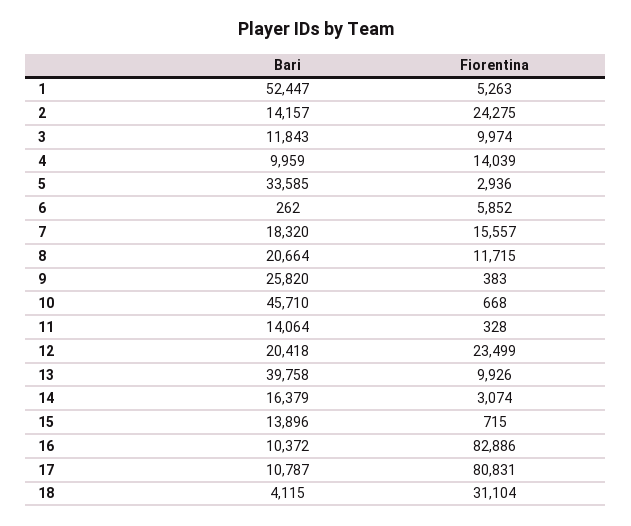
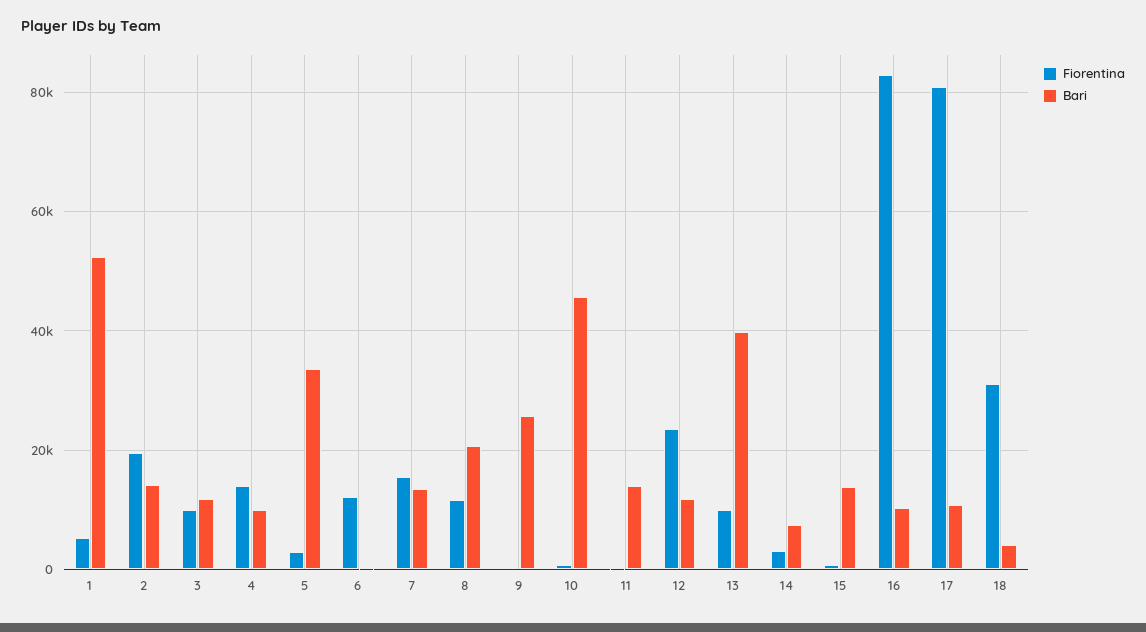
  {
    "Bari": {
      "1": 52447,
      "2": 14157,
      "3": 11843,
      "4": 9959,
      "5": 33585,
      "6": 262,
-     "7": 18320,
+     "7": 14000,
      "8": 20664,
      "9": 25820,
      "10": 45710,
      "11": 14064,
-     "12": 20418,
+     "12": 12000,
      "13": 39758,
-     "14": 16379,
+     "14": 8000,
      "15": 13896,
      "16": 10372,
      "17": 10787,
      "18": 4115
    },
    "Fiorentina": {
      "1": 5263,
-     "2": 24275,
+     "2": 20000,
      "3": 9974,
      "4": 14039,
      "5": 2936,
-     "6": 5852,
+     "6": 12000,
      "7": 15557,
      "8": 11715,
      "9": 383,
      "10": 668,
      "11": 328,
      "12": 23499,
      "13": 9926,
      "14": 3074,
      "15": 715,
      "16": 82886,
      "17": 80831,
      "18": 31104
    }
  }

